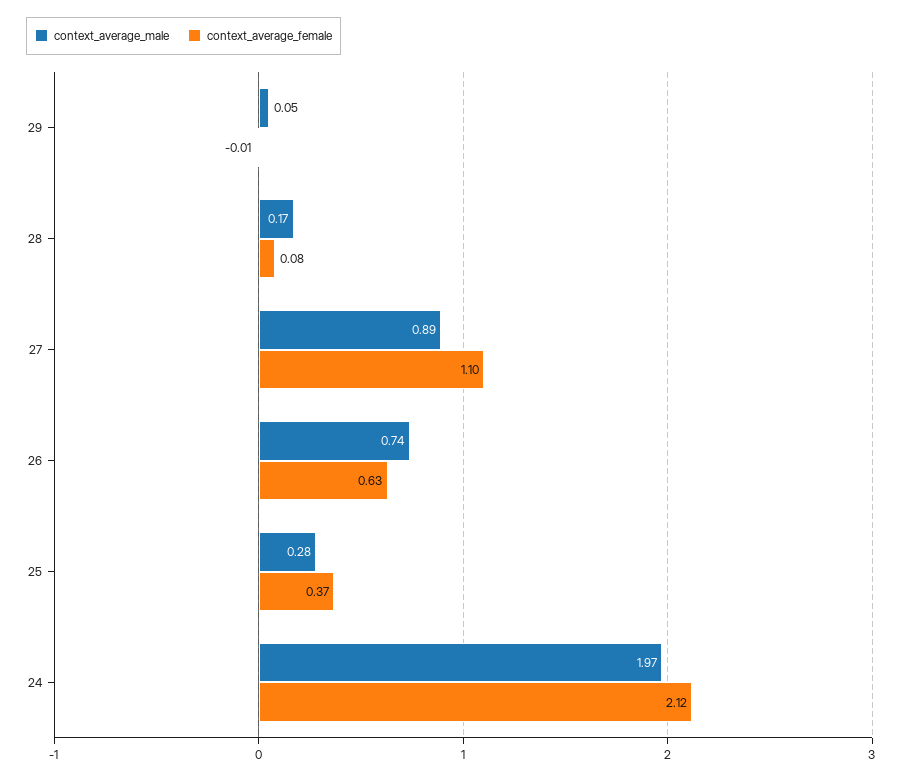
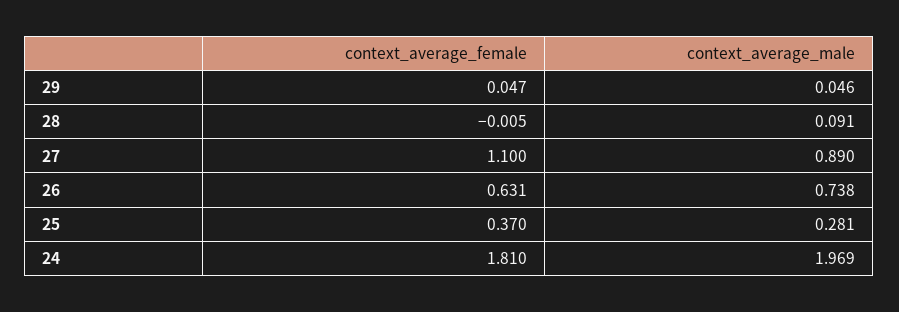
  {
    "context_average_male": {
      "29": 0.046,
-     "28": 0.17,
+     "28": 0.091,
      "27": 0.89,
      "26": 0.738,
      "25": 0.281,
      "24": 1.969
    },
    "context_average_female": {
-     "29": -0.01,
+     "29": 0.047,
-     "28": 0.08,
+     "28": -0.005,
      "27": 1.1,
      "26": 0.631,
      "25": 0.37,
-     "24": 2.12
+     "24": 1.81
    }
  }

